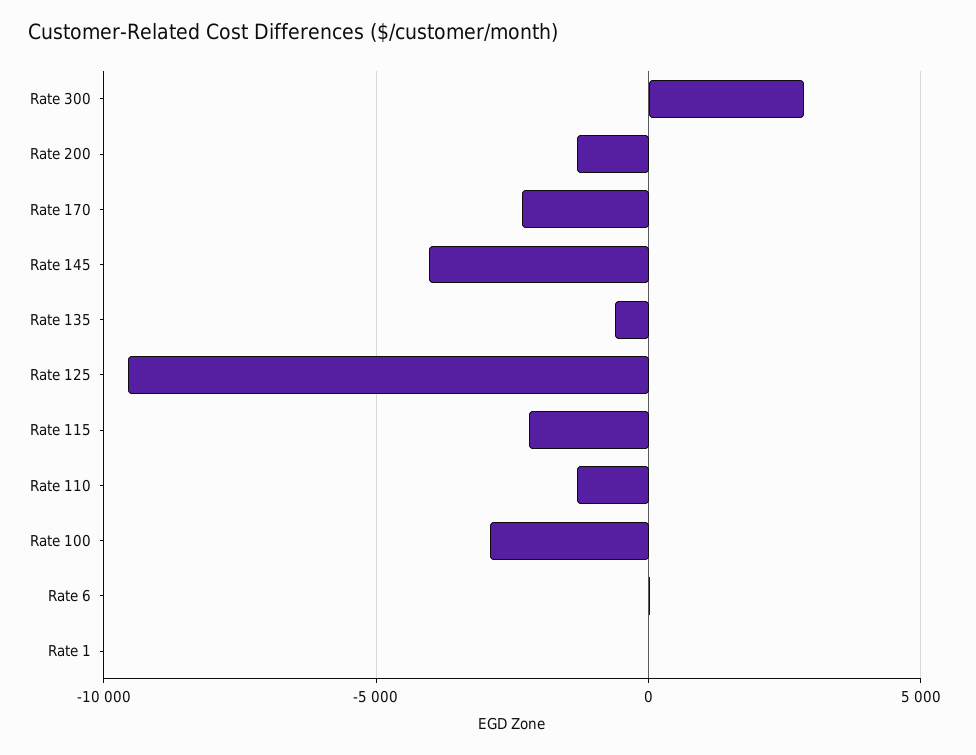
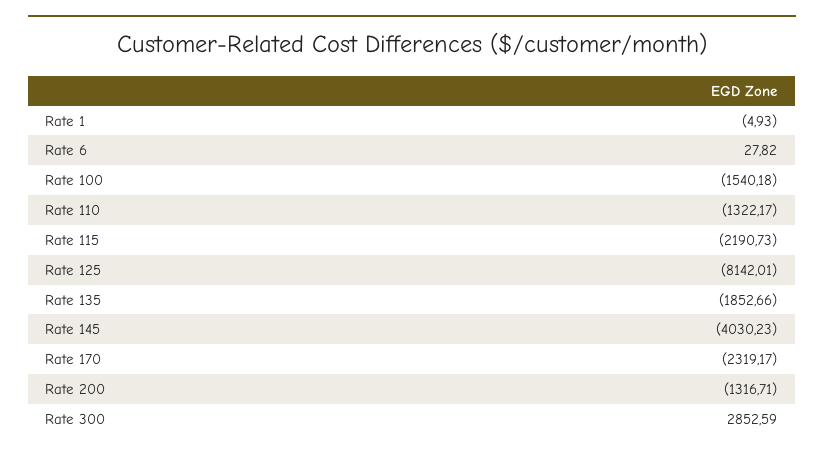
  {
    "Rate 300": 2852.59,
    "Rate 200": -1316.71,
    "Rate 170": -2319.17,
    "Rate 145": -4030.23,
-   "Rate 135": -500,
+   "Rate 135": -1852.66,
-   "Rate 125": -9500,
+   "Rate 125": -8142.01,
    "Rate 115": -2190.73,
    "Rate 110": -1322.17,
-   "Rate 100": -3000,
+   "Rate 100": -1540.18,
    "Rate 6": 27.82,
    "Rate 1": -4.93
  }

